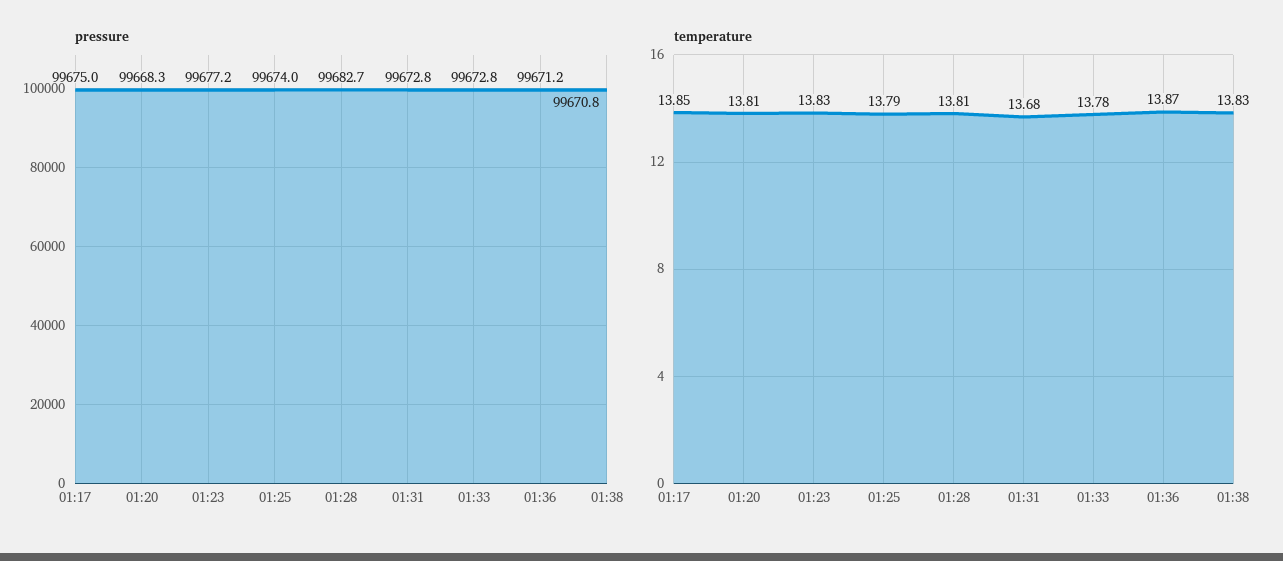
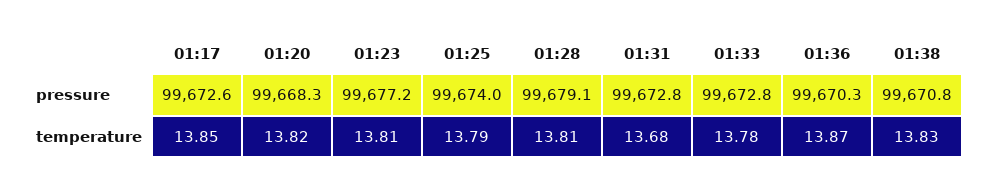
  {
    "pressure": {
-     "01:17": 99675,
+     "01:17": 99672.6,
      "01:20": 99668.3,
      "01:23": 99677.2,
      "01:25": 99674,
-     "01:28": 99682.7,
+     "01:28": 99679.1,
      "01:31": 99672.8,
      "01:33": 99672.8,
-     "01:36": 99671.2,
+     "01:36": 99670.3,
      "01:38": 99670.8
    },
    "temperature": {
      "01:17": 13.85,
-     "01:20": 13.81,
+     "01:20": 13.82,
-     "01:23": 13.83,
+     "01:23": 13.81,
      "01:25": 13.79,
      "01:28": 13.81,
      "01:31": 13.68,
      "01:33": 13.78,
      "01:36": 13.87,
      "01:38": 13.83
    }
  }

